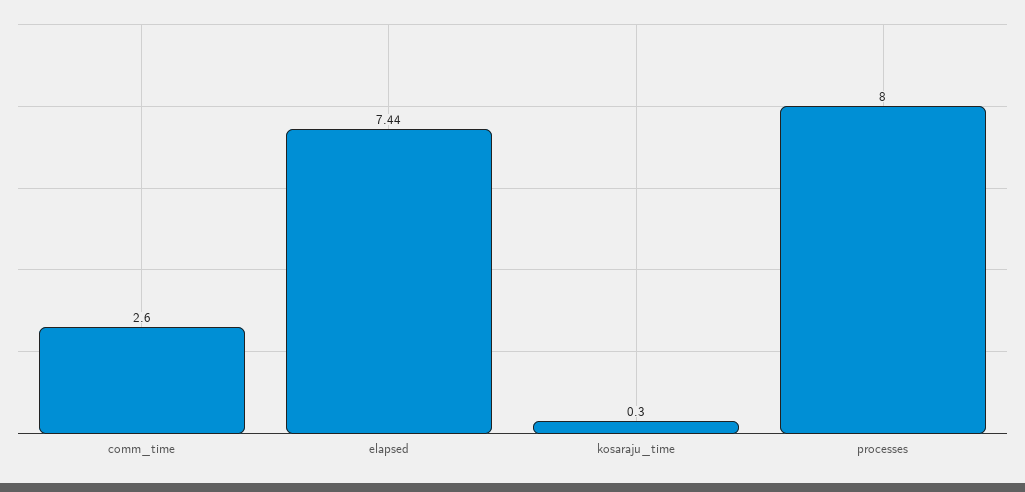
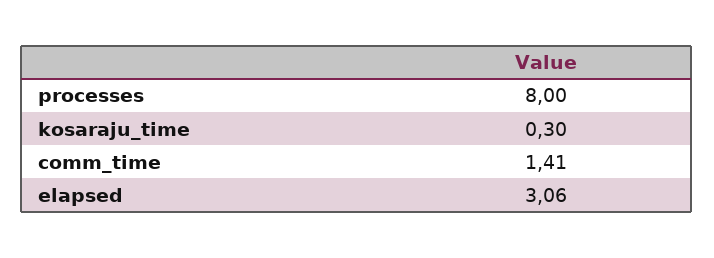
  {
-   "comm_time": 2.6,
+   "comm_time": 1.41,
-   "elapsed": 7.44,
+   "elapsed": 3.06,
    "kosaraju_time": 0.3,
    "processes": 8
  }

